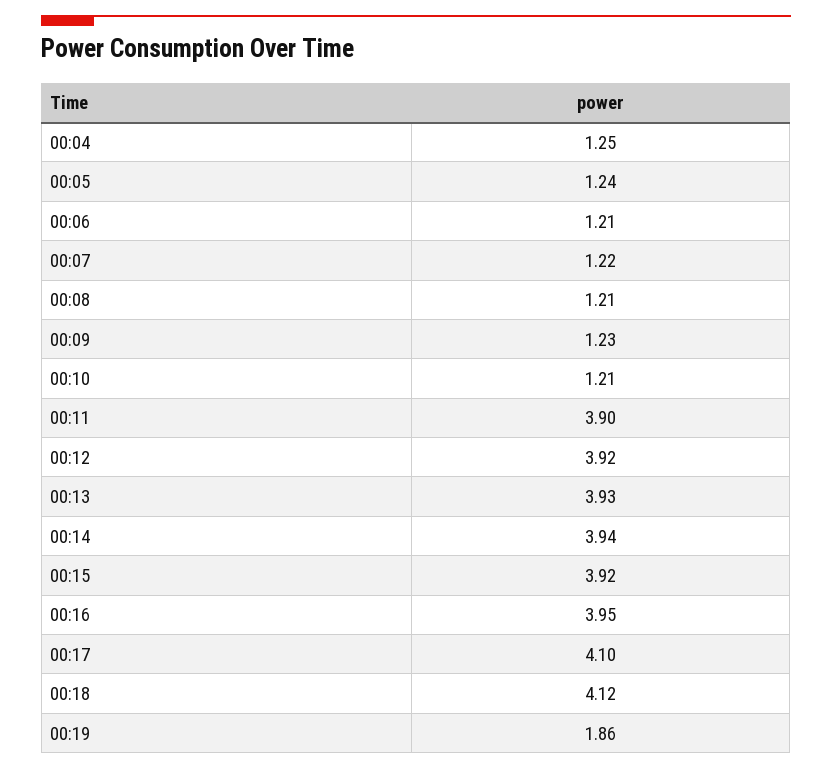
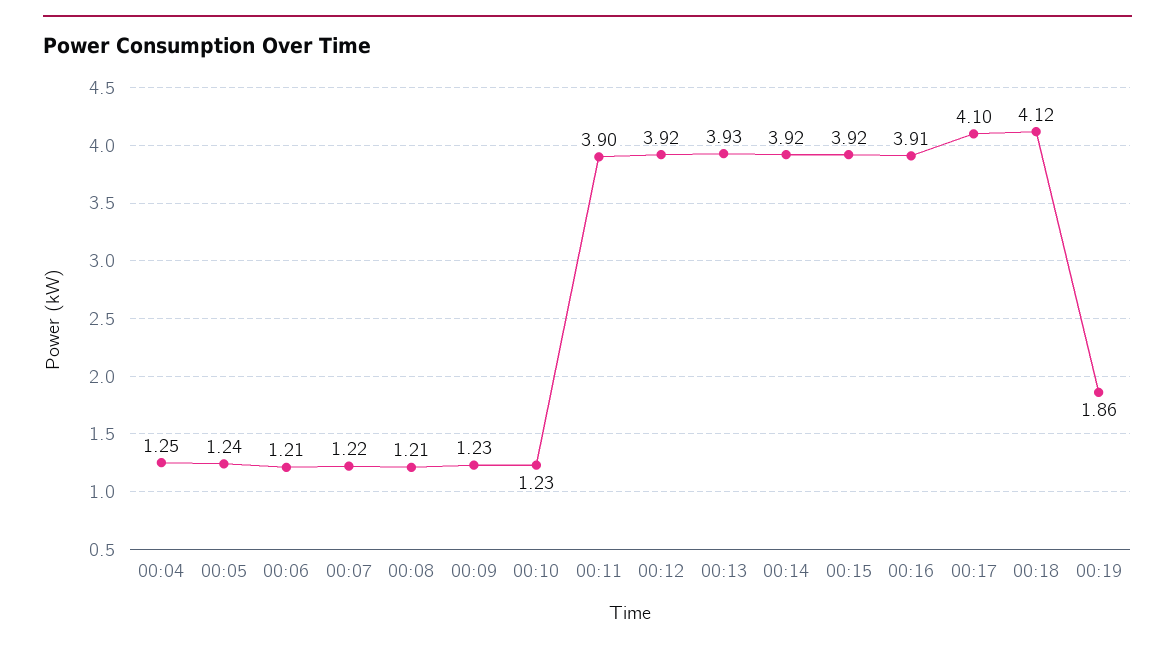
  {
    "00:04": 1.25,
    "00:05": 1.24,
    "00:06": 1.21,
    "00:07": 1.22,
    "00:08": 1.21,
    "00:09": 1.23,
-   "00:10": 1.21,
+   "00:10": 1.23,
    "00:11": 3.9,
    "00:12": 3.92,
    "00:13": 3.93,
-   "00:14": 3.94,
+   "00:14": 3.92,
    "00:15": 3.92,
-   "00:16": 3.95,
+   "00:16": 3.91,
    "00:17": 4.1,
    "00:18": 4.12,
    "00:19": 1.86
  }

